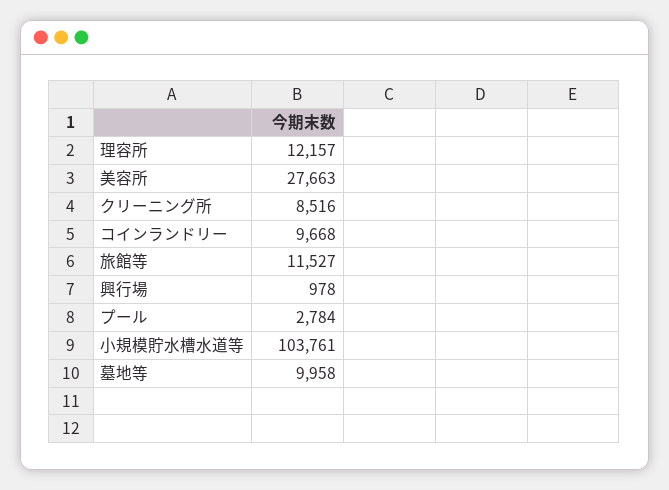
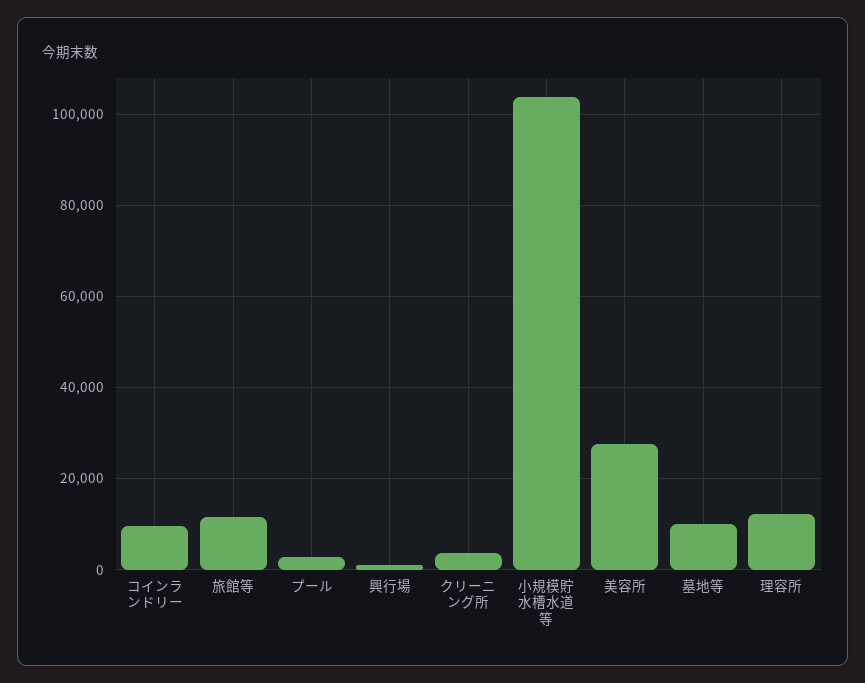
  {
    "理容所": 12157,
    "美容所": 27663,
-   "クリーニング所": 8516,
+   "クリーニング所": 4000,
    "コインランドリー": 9668,
    "旅館等": 11527,
    "興行場": 978,
    "プール": 2784,
    "小規模貯水槽水道等": 103761,
    "墓地等": 9958
  }

